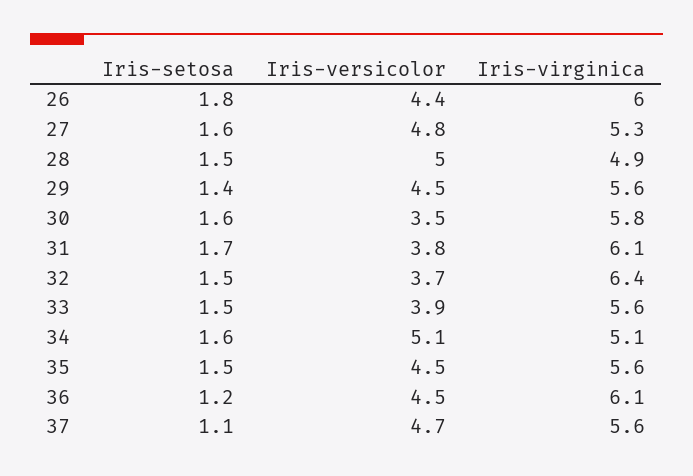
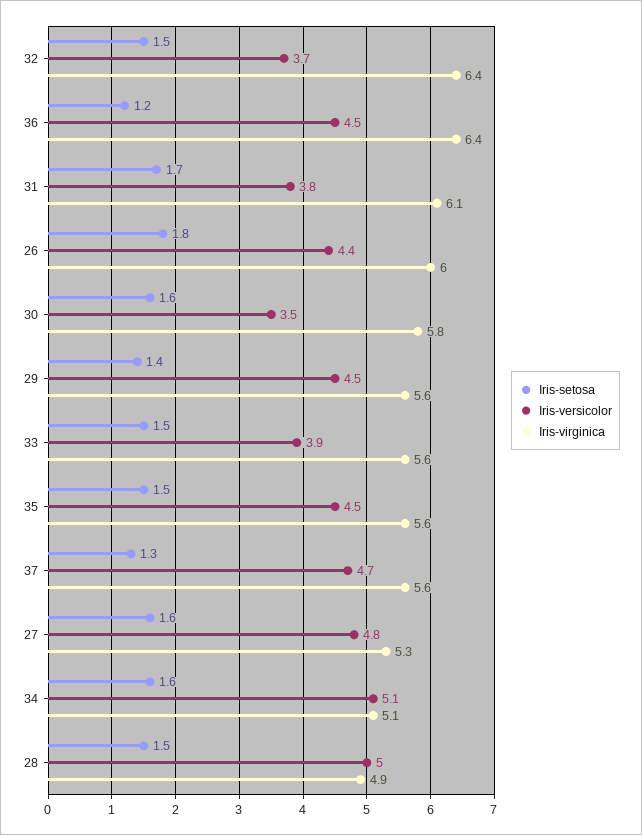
  {
    "Iris-setosa": {
      "26": 1.8,
      "27": 1.6,
      "28": 1.5,
      "29": 1.4,
      "30": 1.6,
      "31": 1.7,
      "32": 1.5,
      "33": 1.5,
      "34": 1.6,
      "35": 1.5,
      "36": 1.2,
-     "37": 1.1
+     "37": 1.3
    },
    "Iris-versicolor": {
      "26": 4.4,
      "27": 4.8,
      "28": 5,
      "29": 4.5,
      "30": 3.5,
      "31": 3.8,
      "32": 3.7,
      "33": 3.9,
      "34": 5.1,
      "35": 4.5,
      "36": 4.5,
      "37": 4.7
    },
    "Iris-virginica": {
      "26": 6,
      "27": 5.3,
      "28": 4.9,
      "29": 5.6,
      "30": 5.8,
      "31": 6.1,
      "32": 6.4,
      "33": 5.6,
      "34": 5.1,
      "35": 5.6,
-     "36": 6.1,
+     "36": 6.4,
      "37": 5.6
    }
  }

